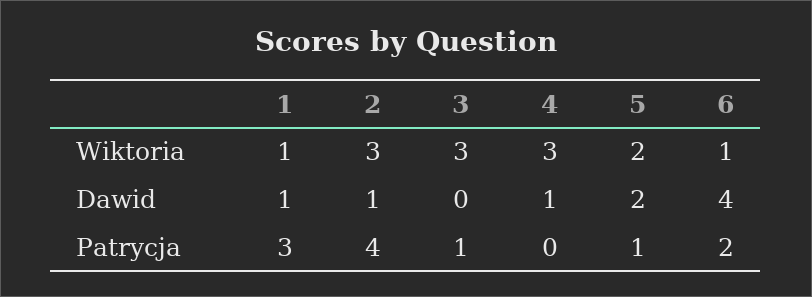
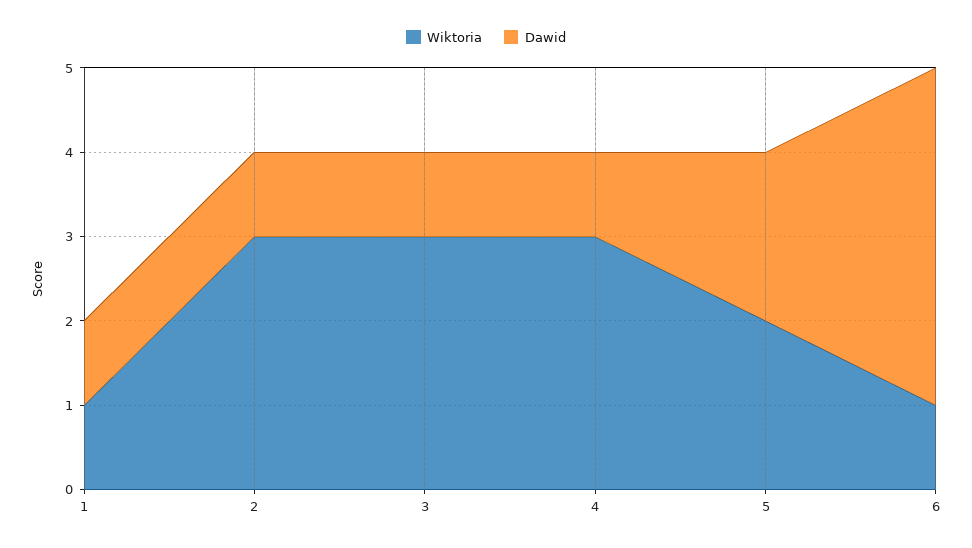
  {
    "Wiktoria": {
      "1": 1,
      "2": 3,
      "3": 3,
      "4": 3,
      "5": 2,
      "6": 1
    },
    "Dawid": {
      "1": 1,
      "2": 1,
-     "3": 0,
+     "3": 1,
      "4": 1,
      "5": 2,
      "6": 4
-   },
+   }
-   "Patrycja": {
-     "1": 3,
-     "2": 4,
-     "3": 1,
-     "4": 0,
-     "5": 1,
-     "6": 2
-   }
  }

